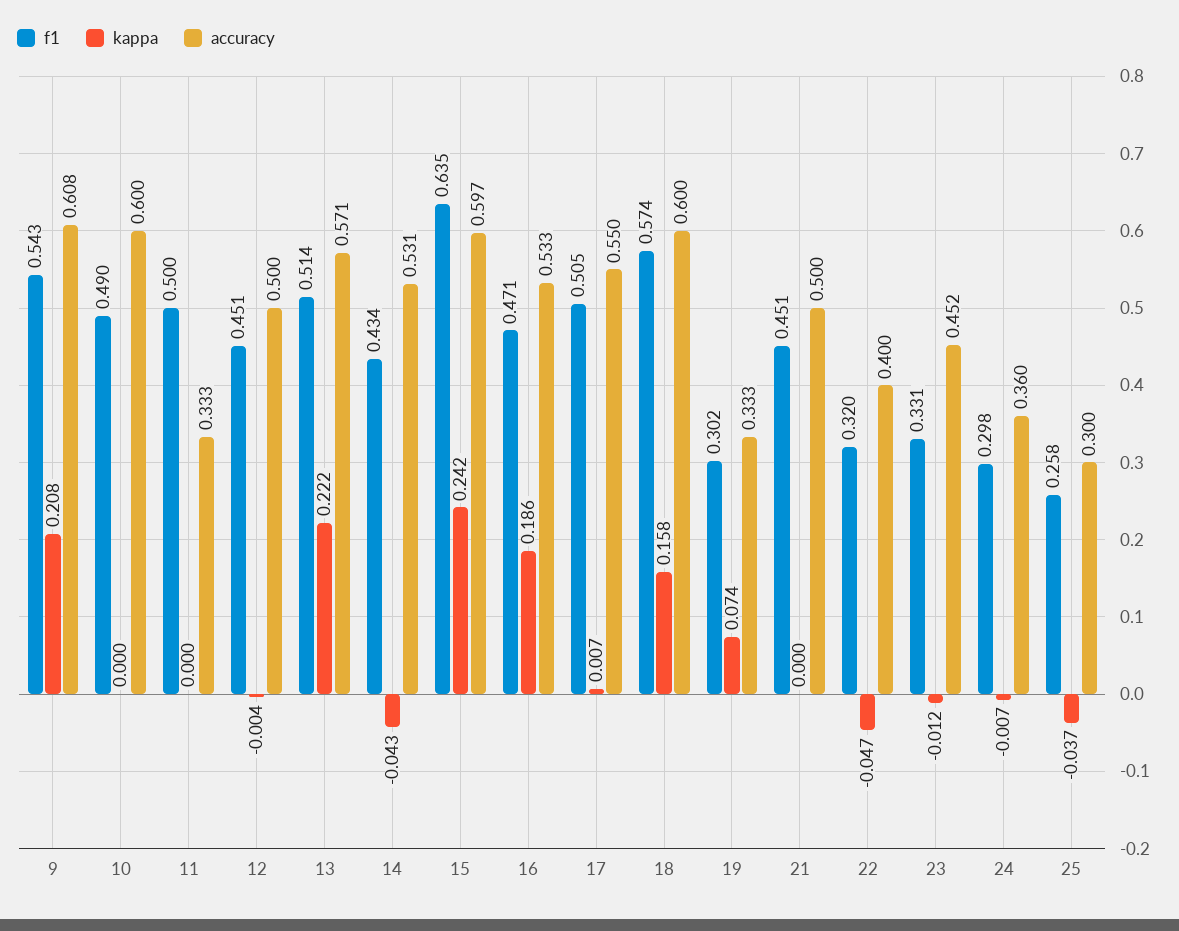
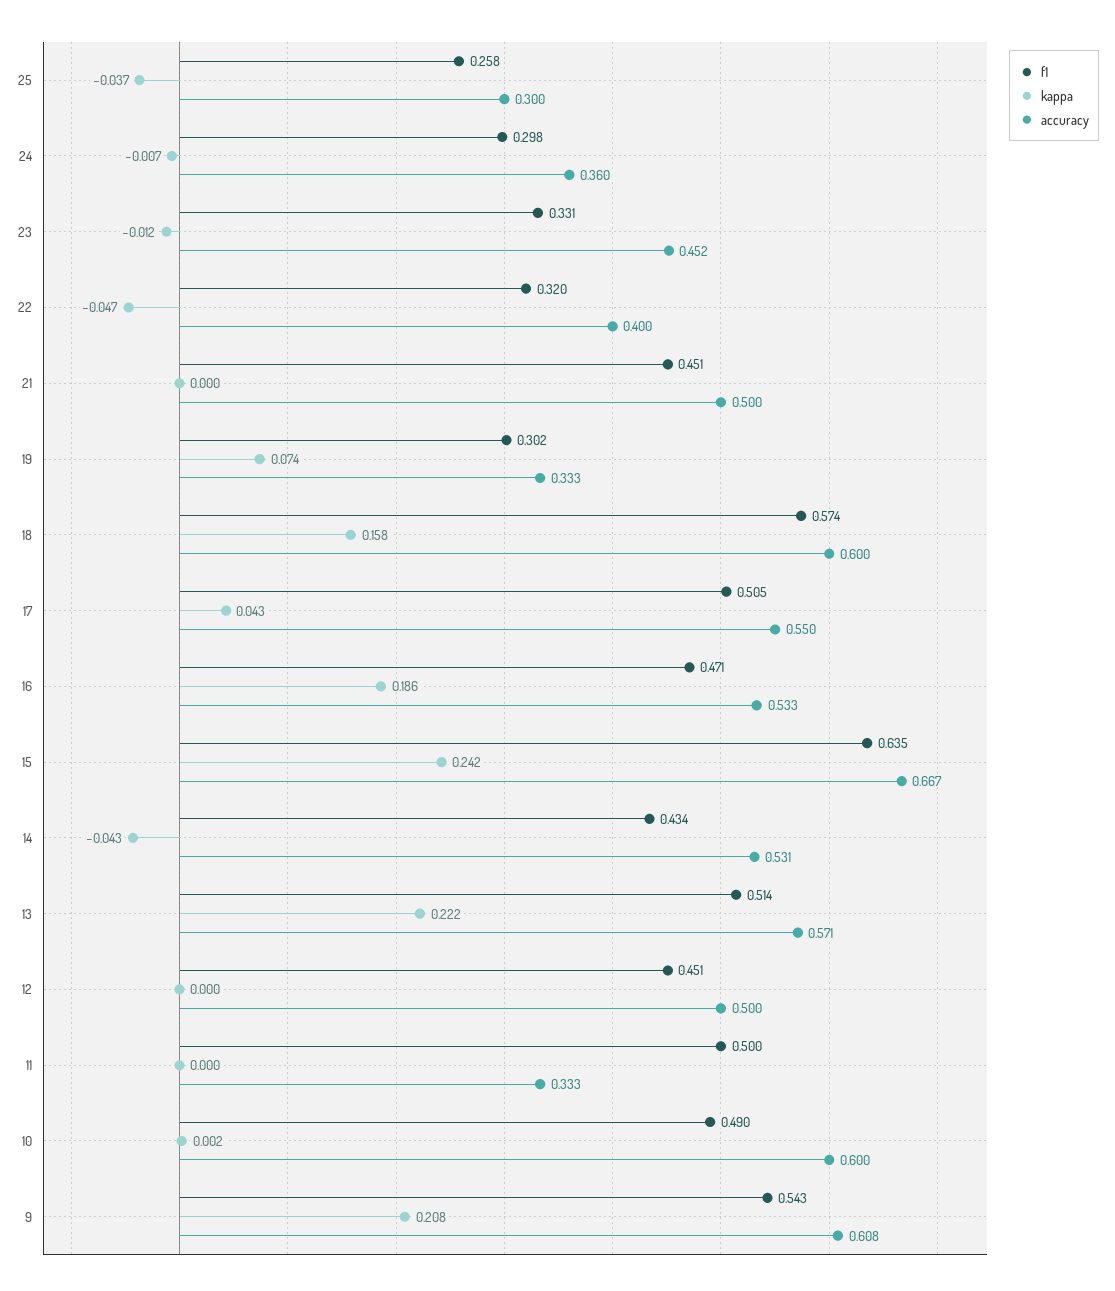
  {
    "f1": {
      "9": 0.543,
      "10": 0.49,
      "11": 0.5,
      "12": 0.451,
      "13": 0.514,
      "14": 0.434,
      "15": 0.635,
      "16": 0.471,
      "17": 0.505,
      "18": 0.574,
      "19": 0.302,
      "21": 0.451,
      "22": 0.32,
      "23": 0.331,
      "24": 0.298,
      "25": 0.258
    },
    "kappa": {
      "9": 0.208,
-     "10": 0,
+     "10": 0.002,
      "11": 0,
-     "12": -0.004,
+     "12": 0,
      "13": 0.222,
      "14": -0.043,
      "15": 0.242,
      "16": 0.186,
-     "17": 0.007,
+     "17": 0.043,
      "18": 0.158,
      "19": 0.074,
      "21": 0,
      "22": -0.047,
      "23": -0.012,
      "24": -0.007,
      "25": -0.037
    },
    "accuracy": {
      "9": 0.608,
      "10": 0.6,
      "11": 0.333,
      "12": 0.5,
      "13": 0.571,
      "14": 0.531,
-     "15": 0.597,
+     "15": 0.667,
      "16": 0.533,
      "17": 0.55,
      "18": 0.6,
      "19": 0.333,
      "21": 0.5,
      "22": 0.4,
      "23": 0.452,
      "24": 0.36,
      "25": 0.3
    }
  }

